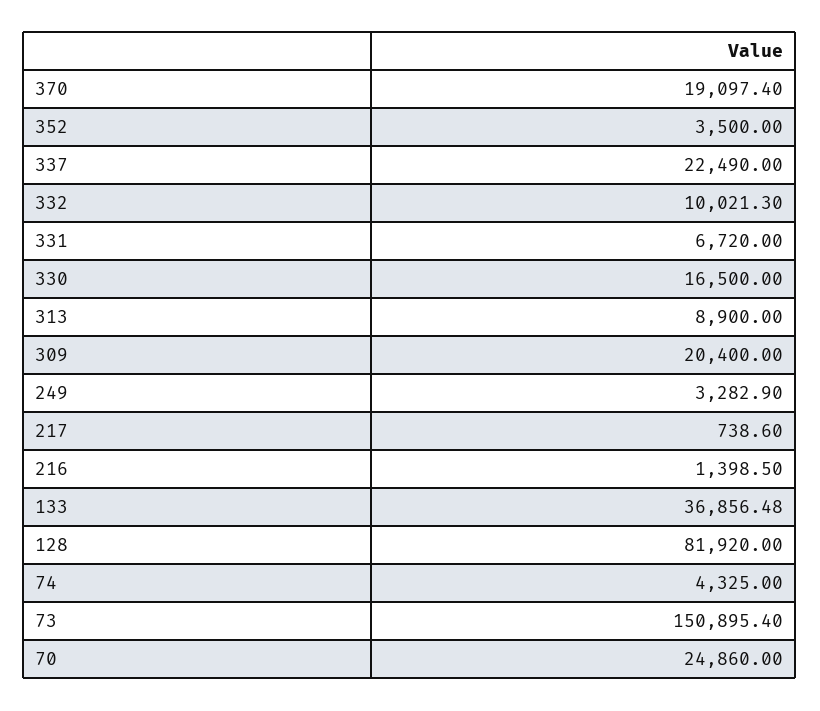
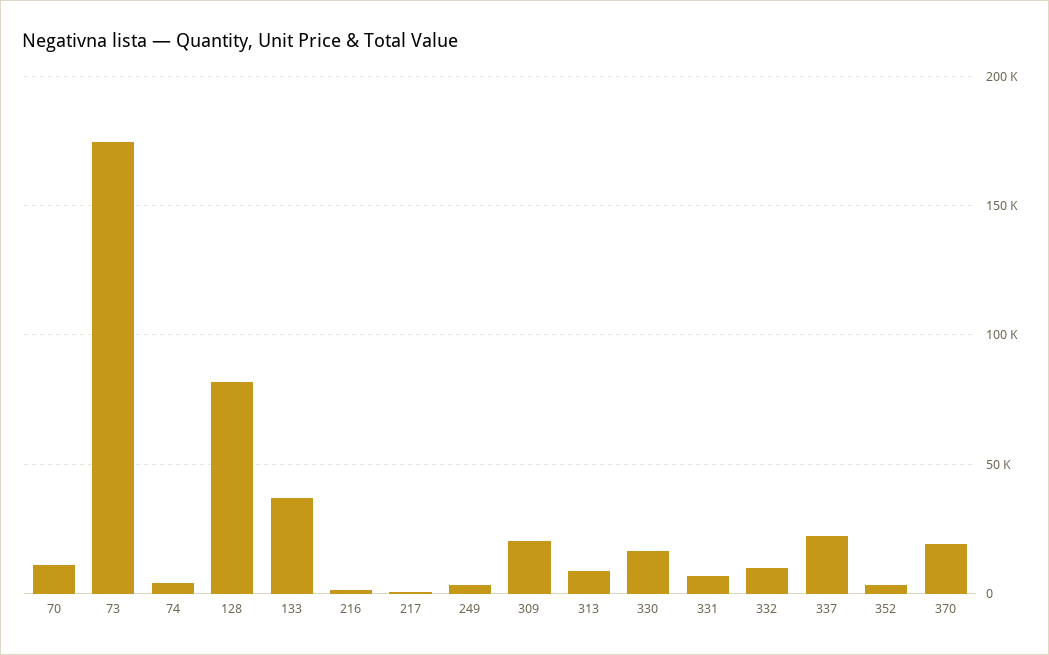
  {
    "370": 19097.4,
    "352": 3500,
    "337": 22490,
    "332": 10021.3,
    "331": 6720,
    "330": 16500,
    "313": 8900,
    "309": 20400,
    "249": 3282.9,
    "217": 738.6,
    "216": 1398.5,
    "133": 36856.48,
    "128": 81920,
    "74": 4325,
-   "73": 150895.4,
+   "73": 175000,
-   "70": 24860
+   "70": 10000
  }

